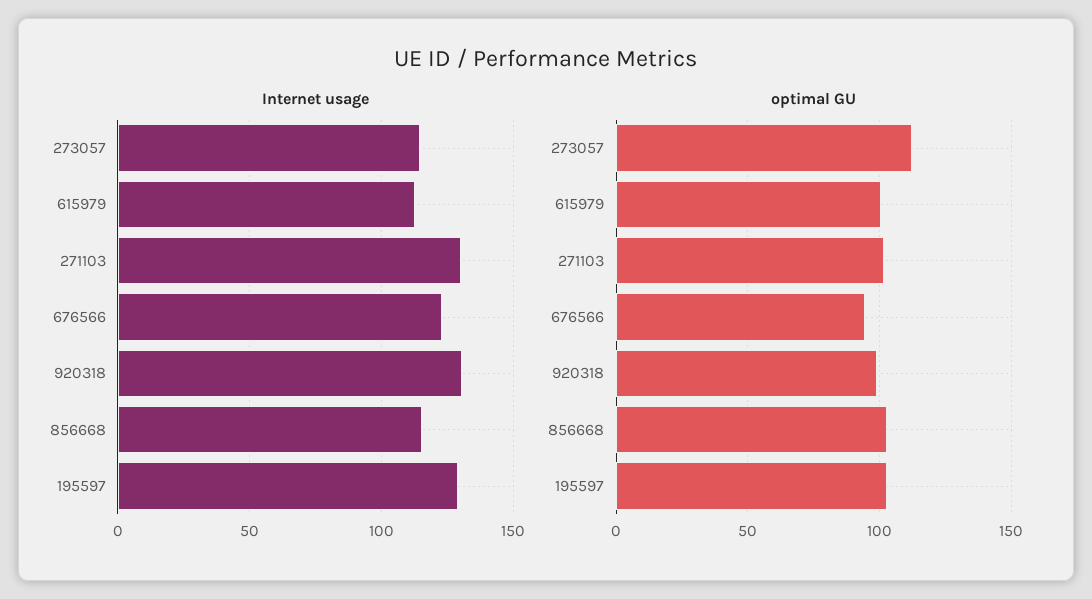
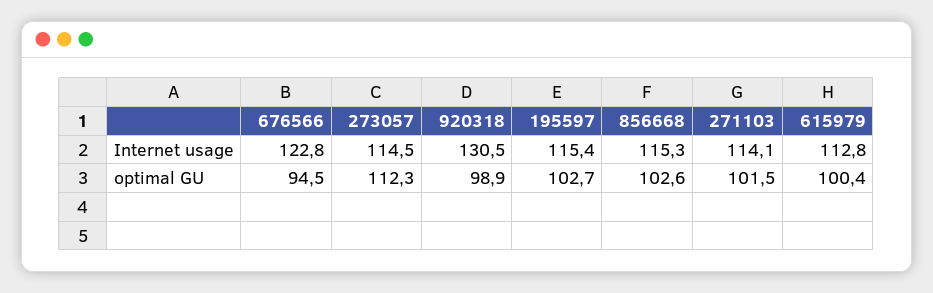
  {
    "Internet usage": {
      "273057": 114.5,
      "615979": 112.8,
-     "271103": 130,
+     "271103": 114.1,
      "676566": 122.8,
      "920318": 130.5,
      "856668": 115.3,
-     "195597": 130
+     "195597": 115.4
    },
    "optimal GU": {
      "273057": 112.3,
      "615979": 100.4,
      "271103": 101.5,
      "676566": 94.5,
      "920318": 98.9,
      "856668": 102.6,
      "195597": 102.7
    }
  }

